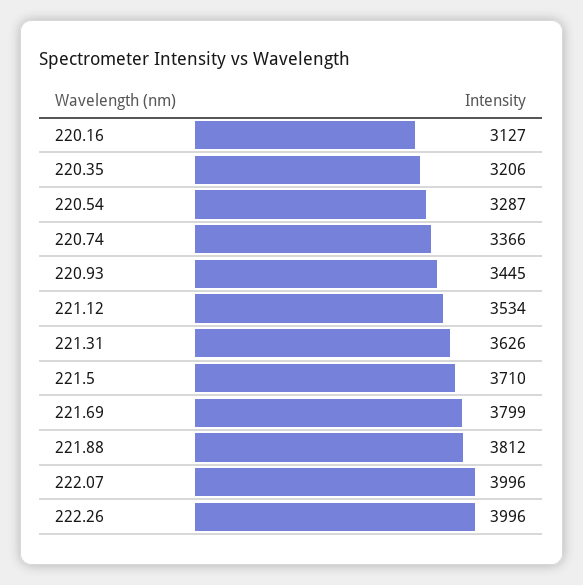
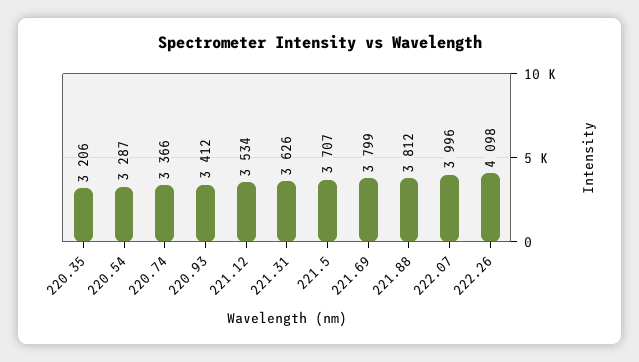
  {
-   "220.16": 3127,
    "220.35": 3206,
    "220.54": 3287,
    "220.74": 3366,
-   "220.93": 3445,
+   "220.93": 3412,
    "221.12": 3534,
    "221.31": 3626,
-   "221.5": 3710,
+   "221.5": 3707,
    "221.69": 3799,
    "221.88": 3812,
    "222.07": 3996,
-   "222.26": 3996
+   "222.26": 4098
  }

